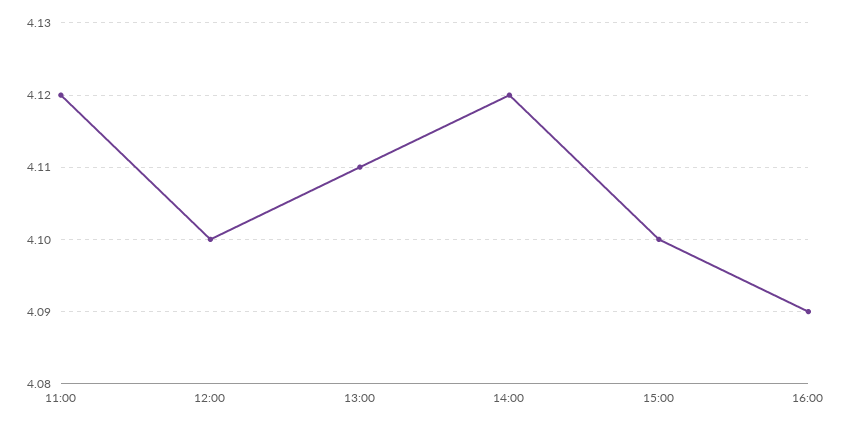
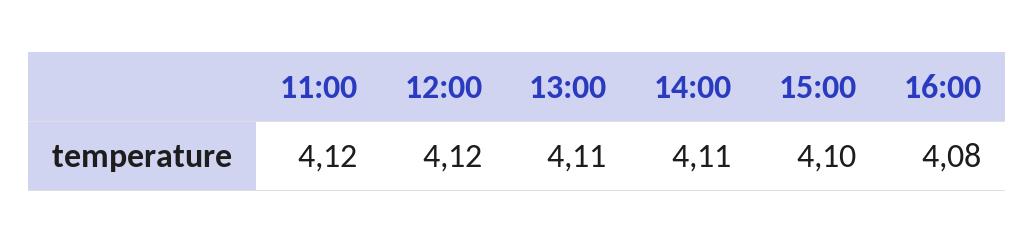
  {
    "11:00": 4.12,
-   "12:00": 4.1,
+   "12:00": 4.12,
    "13:00": 4.11,
-   "14:00": 4.12,
+   "14:00": 4.11,
    "15:00": 4.1,
-   "16:00": 4.09
+   "16:00": 4.08
  }

